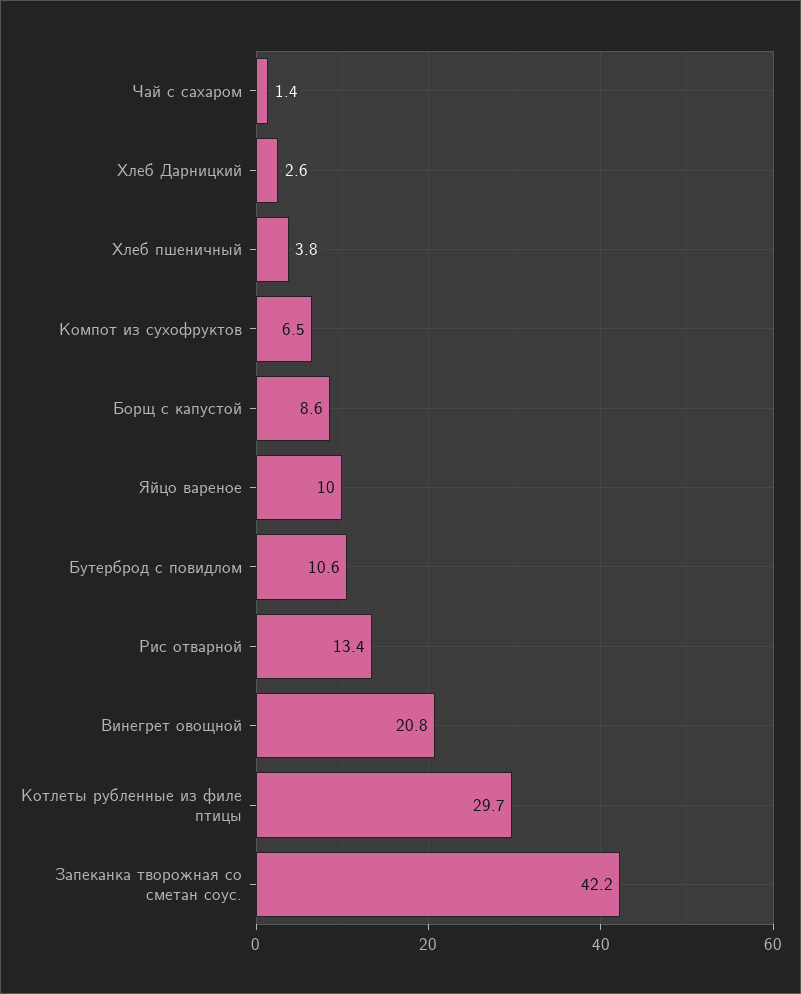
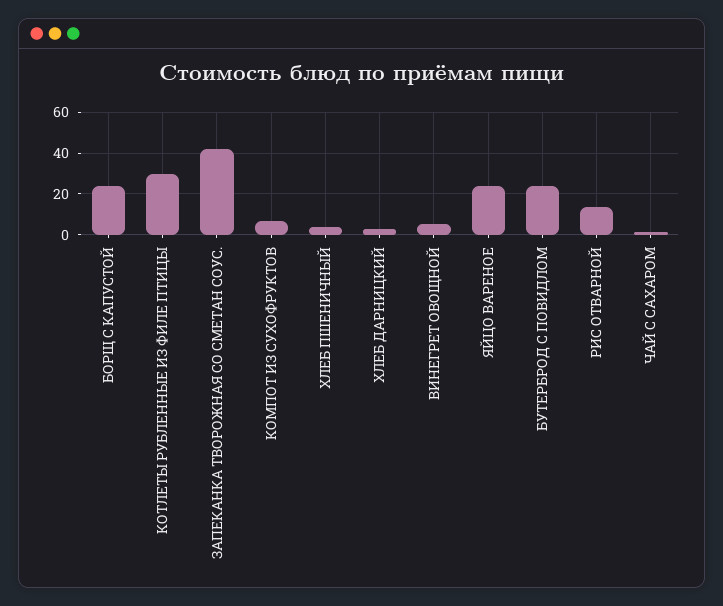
  {
    "Чай с сахаром": 1.4,
    "Хлеб Дарницкий": 2.6,
    "Хлеб пшеничный": 3.8,
    "Компот из сухофруктов": 6.5,
-   "Борщ с капустой": 8.6,
+   "Борщ с капустой": 25,
-   "Яйцо вареное": 10,
+   "Яйцо вареное": 25,
-   "Бутерброд с повидлом": 10.6,
+   "Бутерброд с повидлом": 25,
    "Рис отварной": 13.4,
-   "Винегрет овощной": 20.8,
+   "Винегрет овощной": 5,
    "Котлеты рубленные из филе птицы": 29.7,
    "Запеканка творожная со сметан соус.": 42.2
  }

